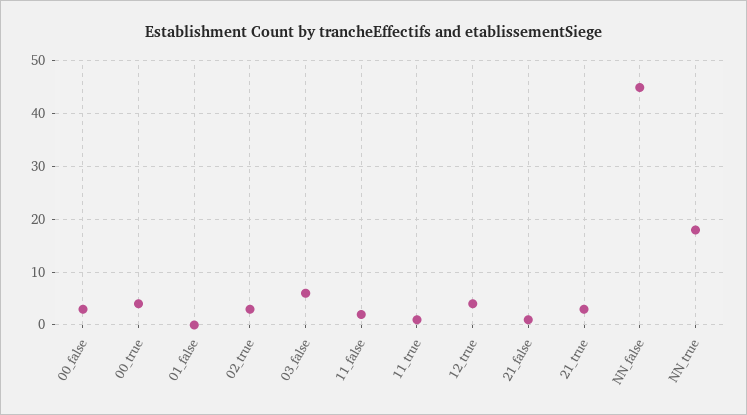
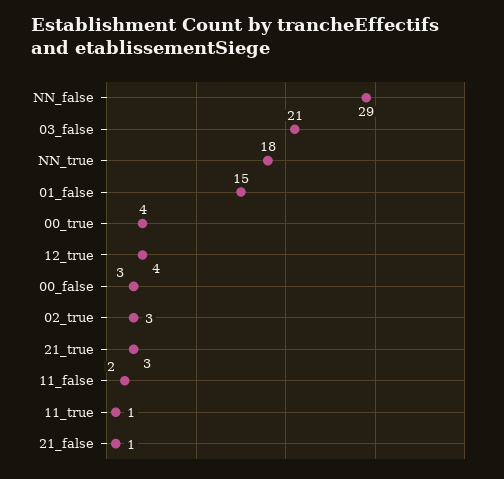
  {
    "00_false": 3,
    "00_true": 4,
-   "01_false": 0,
+   "01_false": 15,
    "02_true": 3,
-   "03_false": 5,
+   "03_false": 21,
    "11_false": 2,
    "11_true": 1,
    "12_true": 4,
    "21_false": 1,
    "21_true": 3,
-   "NN_false": 45,
+   "NN_false": 29,
    "NN_true": 18
  }

